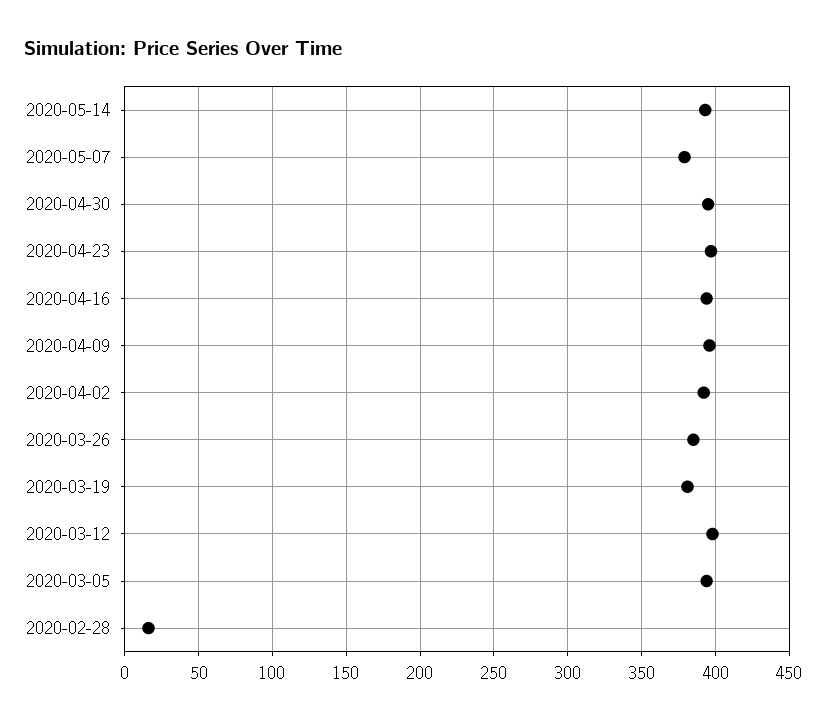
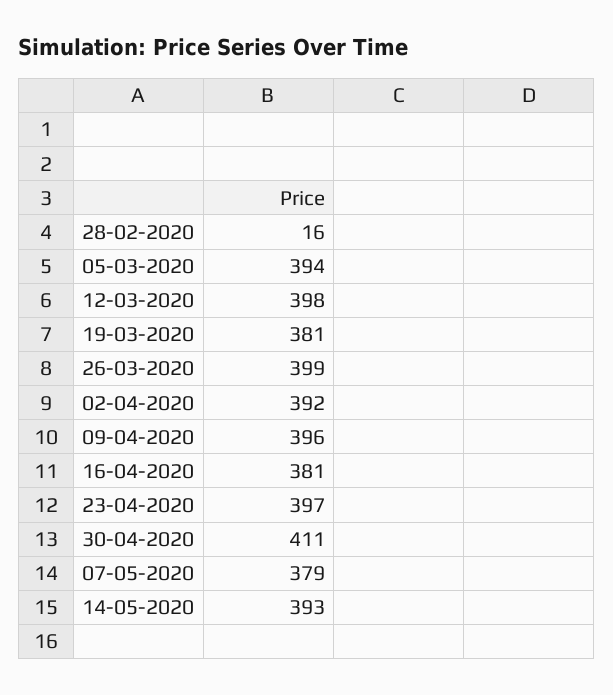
  {
    "2020-05-14": 393,
    "2020-05-07": 379,
-   "2020-04-30": 395,
+   "2020-04-30": 411,
    "2020-04-23": 397,
-   "2020-04-16": 395,
+   "2020-04-16": 381,
    "2020-04-09": 396,
    "2020-04-02": 392,
-   "2020-03-26": 385,
+   "2020-03-26": 399,
    "2020-03-19": 381,
    "2020-03-12": 398,
    "2020-03-05": 394,
    "2020-02-28": 16
  }

